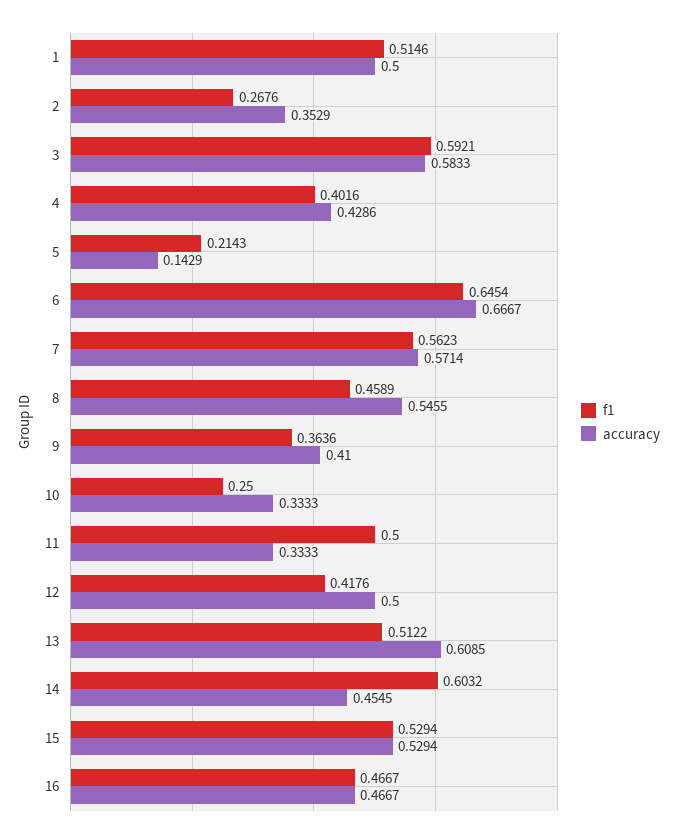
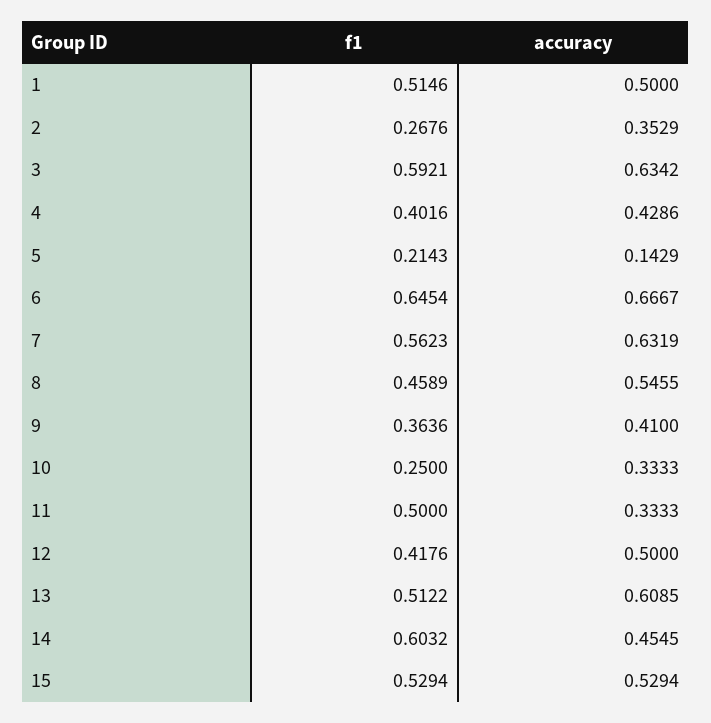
  {
    "f1": {
      "1": 0.5146,
      "2": 0.2676,
      "3": 0.5921,
      "4": 0.4016,
      "5": 0.2143,
      "6": 0.6454,
      "7": 0.5623,
      "8": 0.4589,
      "9": 0.3636,
      "10": 0.25,
      "11": 0.5,
      "12": 0.4176,
      "13": 0.5122,
      "14": 0.6032,
-     "15": 0.5294,
+     "15": 0.5294
-     "16": 0.4667
    },
    "accuracy": {
      "1": 0.5,
      "2": 0.3529,
-     "3": 0.5833,
+     "3": 0.6342,
      "4": 0.4286,
      "5": 0.1429,
      "6": 0.6667,
-     "7": 0.5714,
+     "7": 0.6319,
      "8": 0.5455,
      "9": 0.41,
      "10": 0.3333,
      "11": 0.3333,
      "12": 0.5,
      "13": 0.6085,
      "14": 0.4545,
-     "15": 0.5294,
+     "15": 0.5294
-     "16": 0.4667
    }
  }

